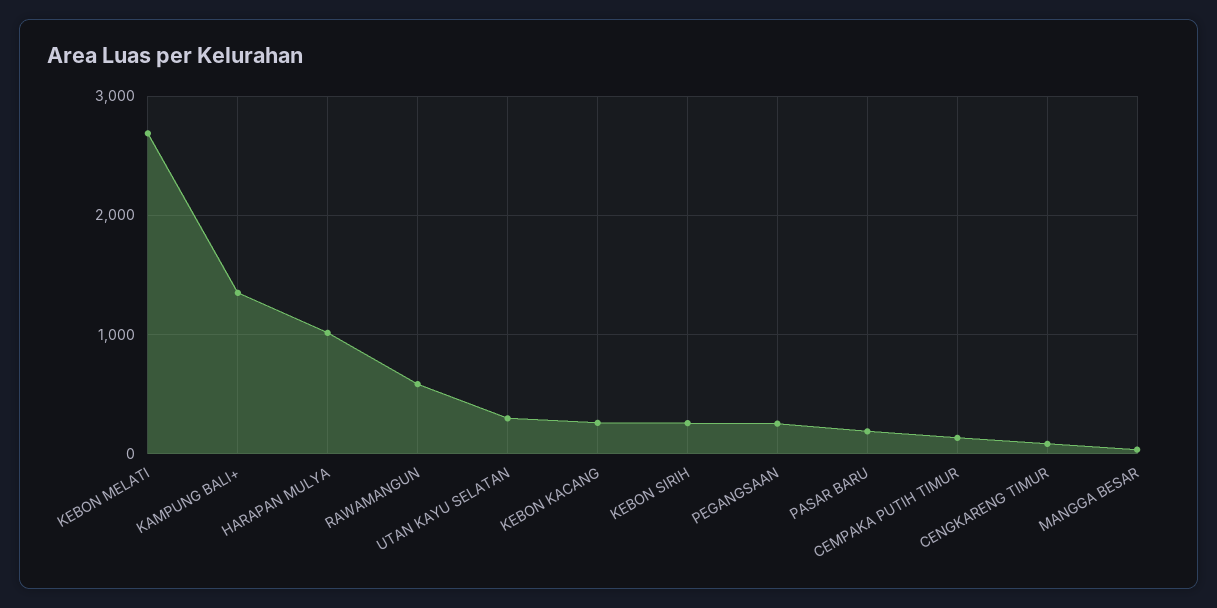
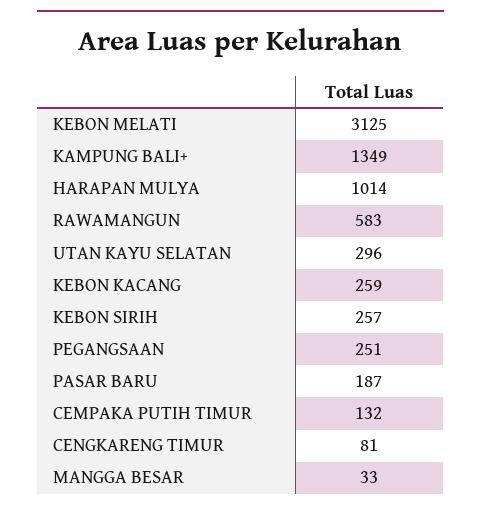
  {
-   "KEBON MELATI": 2700,
+   "KEBON MELATI": 3125,
    "KAMPUNG BALI+": 1349,
    "HARAPAN MULYA": 1014,
    "RAWAMANGUN": 583,
    "UTAN KAYU SELATAN": 296,
    "KEBON KACANG": 259,
    "KEBON SIRIH": 257,
    "PEGANGSAAN": 251,
    "PASAR BARU": 187,
    "CEMPAKA PUTIH TIMUR": 132,
    "CENGKARENG TIMUR": 81,
    "MANGGA BESAR": 33
  }

